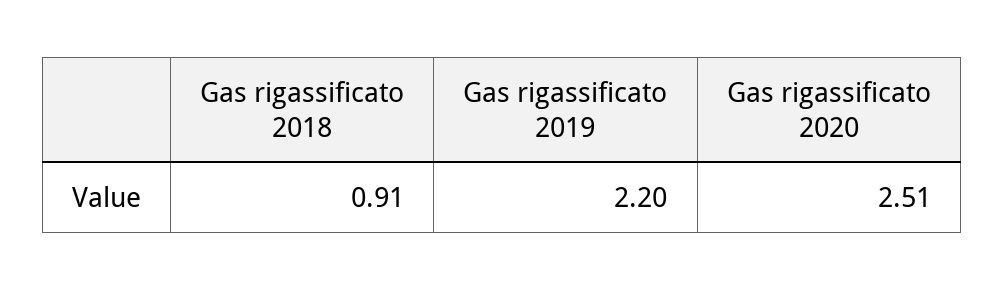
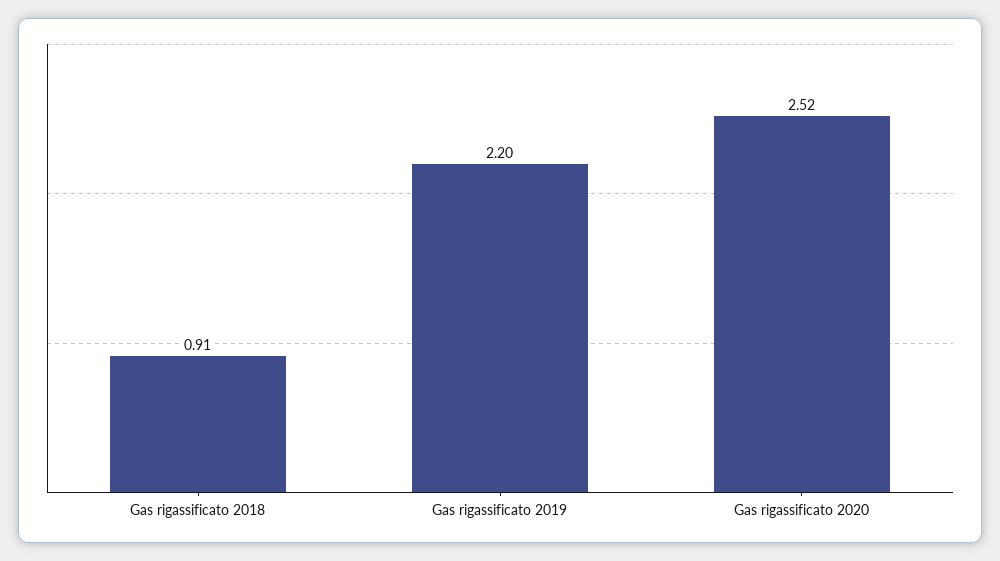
  {
    "Gas rigassificato 2018": 0.91,
    "Gas rigassificato 2019": 2.2,
-   "Gas rigassificato 2020": 2.51
+   "Gas rigassificato 2020": 2.52
  }

